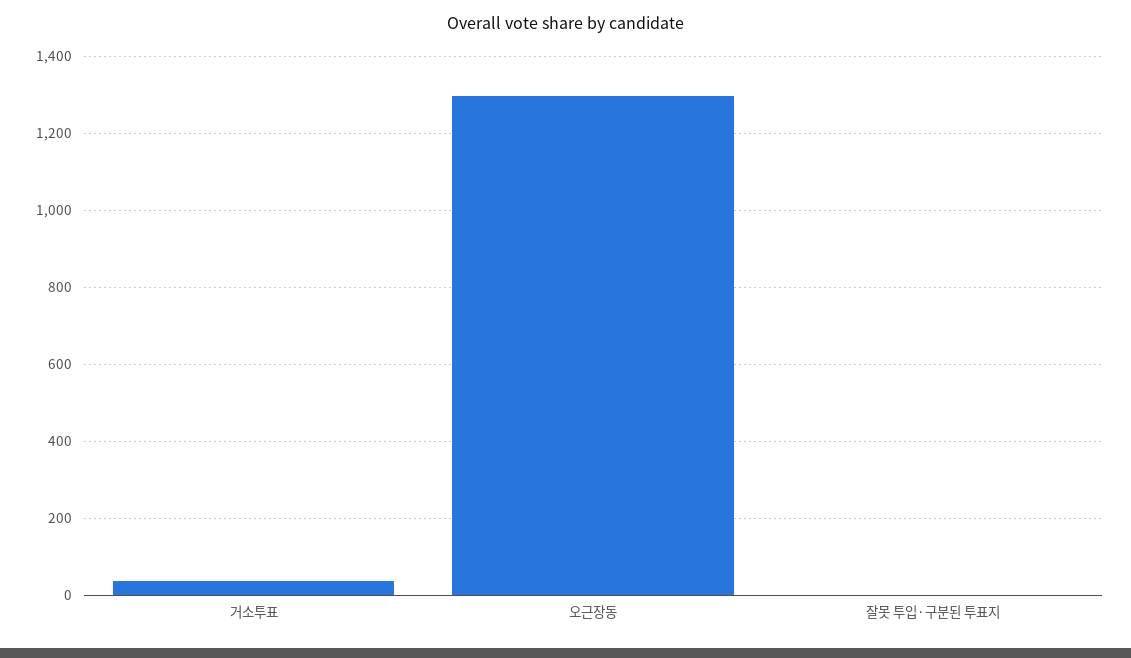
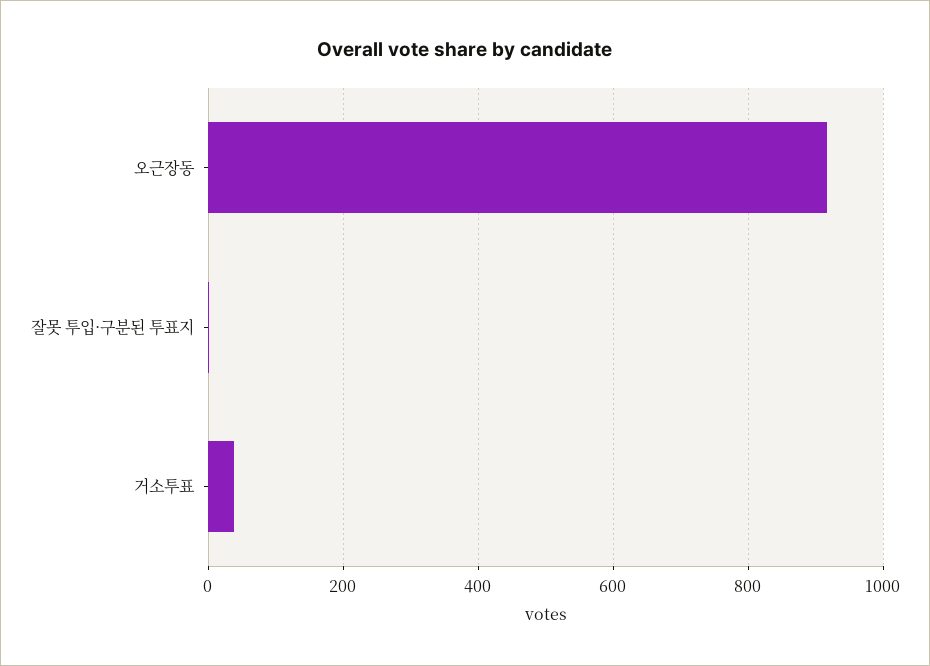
  {
    "거소투표": 40,
-   "오근장동": 1300,
+   "오근장동": 920,
    "잘못 투입·구분된 투표지": 0
  }

